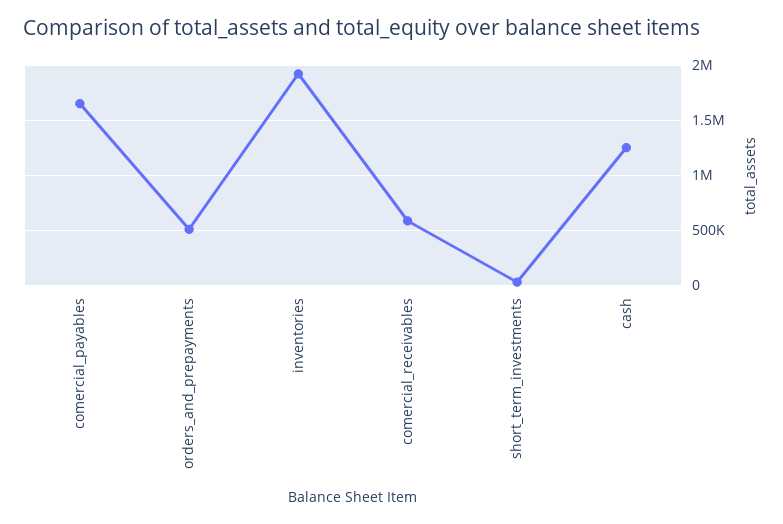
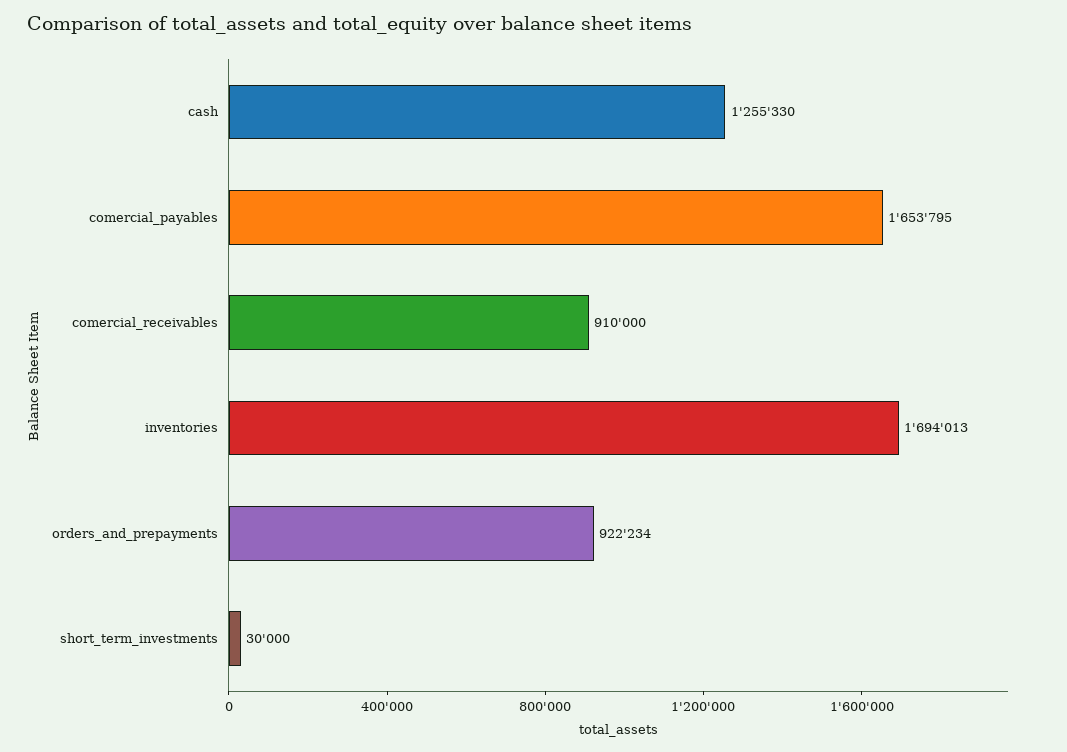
  {
    "comercial_payables": 1653795,
-   "orders_and_prepayments": 500000,
+   "orders_and_prepayments": 922234,
-   "inventories": 1900000,
+   "inventories": 1694013,
-   "comercial_receivables": 600000,
+   "comercial_receivables": 910000,
    "short_term_investments": 30000,
    "cash": 1255330
  }

